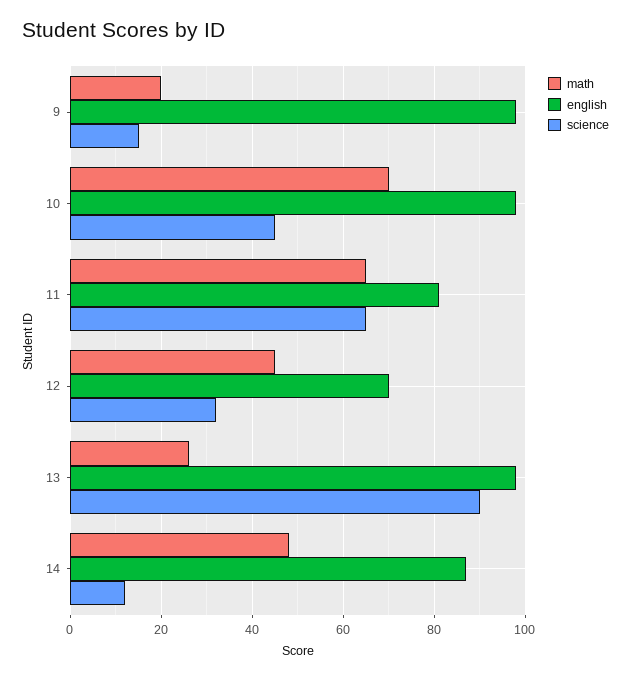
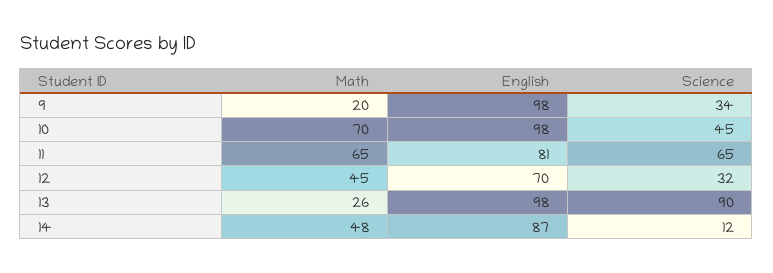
  {
    "math": {
      "9": 20,
      "10": 70,
      "11": 65,
      "12": 45,
      "13": 26,
      "14": 48
    },
    "english": {
      "9": 98,
      "10": 98,
      "11": 81,
      "12": 70,
      "13": 98,
      "14": 87
    },
    "science": {
-     "9": 15,
+     "9": 34,
      "10": 45,
      "11": 65,
      "12": 32,
      "13": 90,
      "14": 12
    }
  }

